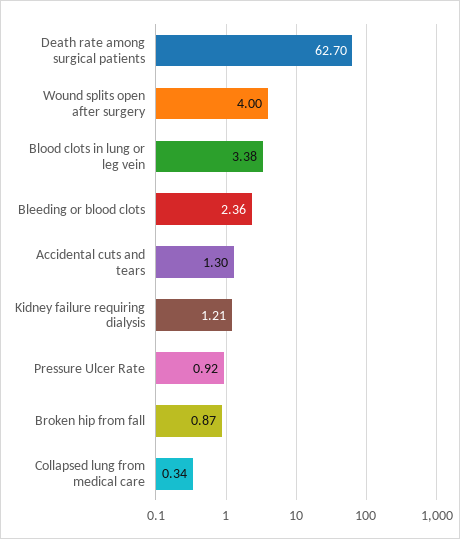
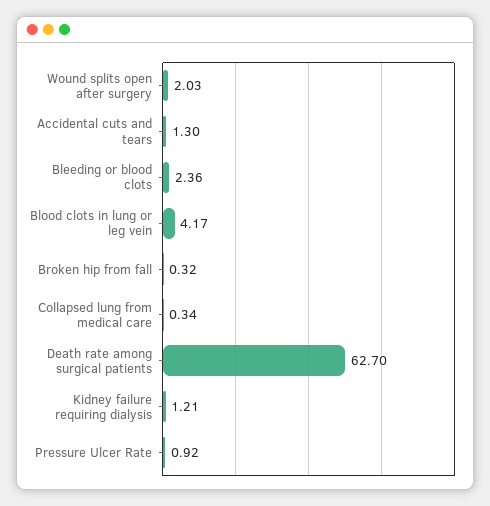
  {
    "Death rate among surgical patients": 62.7,
-   "Wound splits open after surgery": 4,
+   "Wound splits open after surgery": 2.03,
-   "Blood clots in lung or leg vein": 3.38,
+   "Blood clots in lung or leg vein": 4.17,
    "Bleeding or blood clots": 2.36,
    "Accidental cuts and tears": 1.3,
    "Kidney failure requiring dialysis": 1.21,
    "Pressure Ulcer Rate": 0.92,
-   "Broken hip from fall": 0.87,
+   "Broken hip from fall": 0.32,
    "Collapsed lung from medical care": 0.34
  }

